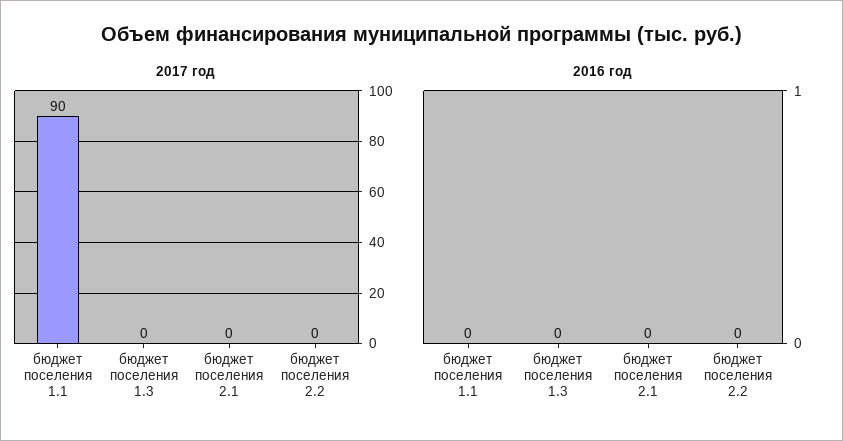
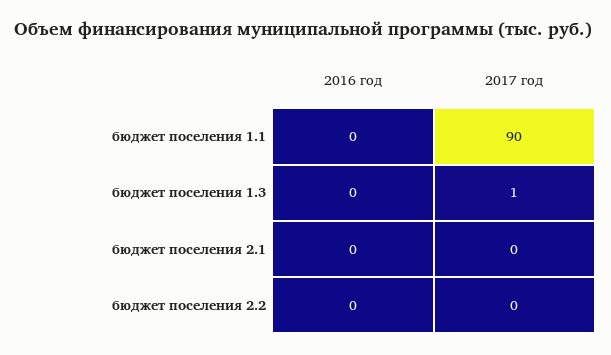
  {
    "2017 год": {
      "бюджет поселения 1.1": 90,
-     "бюджет поселения 1.3": 0,
+     "бюджет поселения 1.3": 1,
      "бюджет поселения 2.1": 0,
      "бюджет поселения 2.2": 0
    },
    "2016 год": {
      "бюджет поселения 1.1": 0,
      "бюджет поселения 1.3": 0,
      "бюджет поселения 2.1": 0,
      "бюджет поселения 2.2": 0
    }
  }

